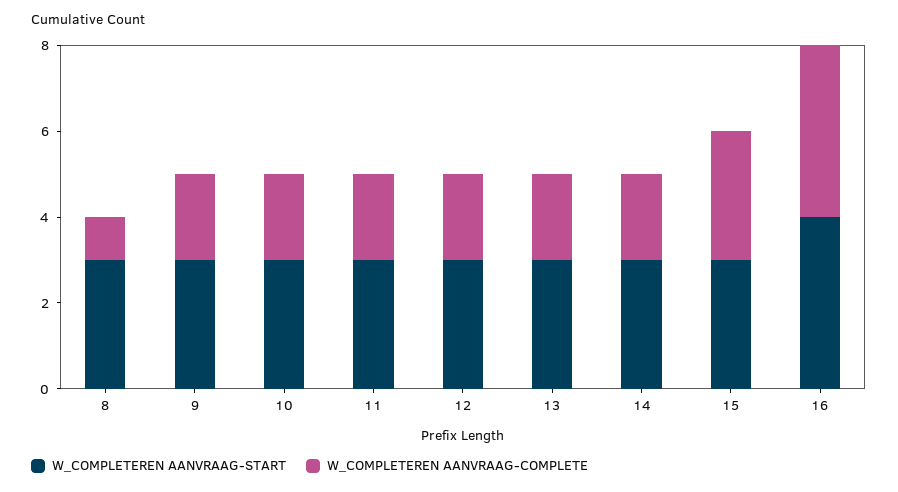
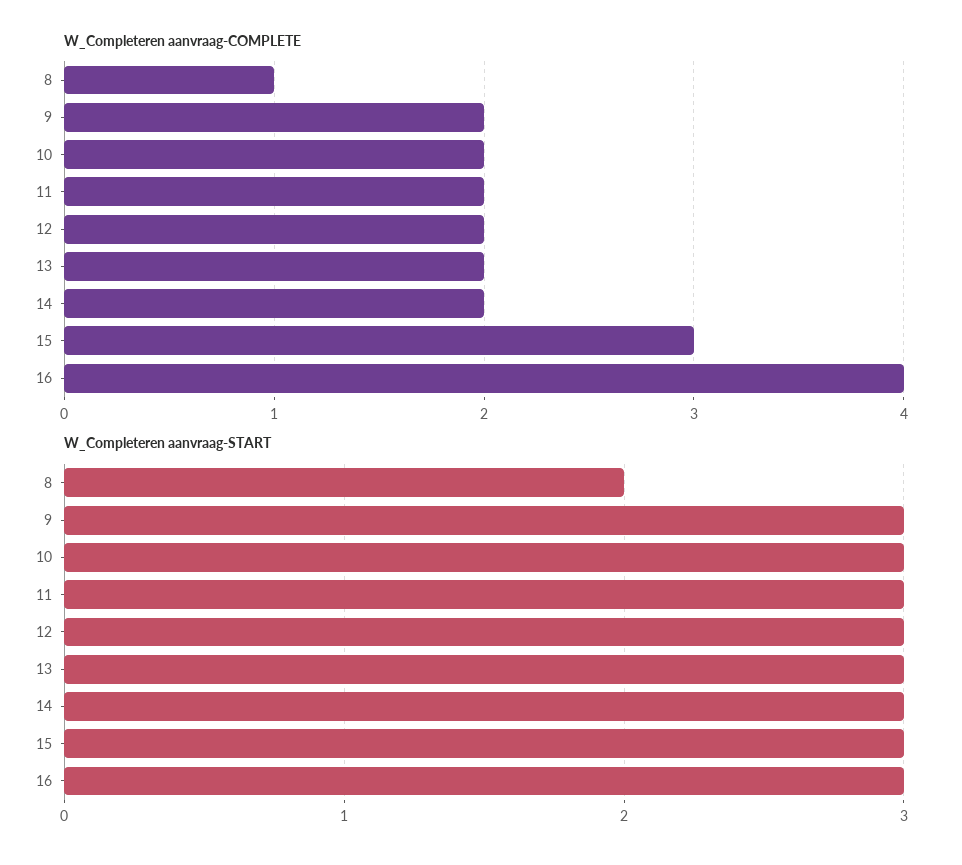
  {
    "W_COMPLETEREN AANVRAAG-START": {
-     "8": 3,
+     "8": 2,
      "9": 3,
      "10": 3,
      "11": 3,
      "12": 3,
      "13": 3,
      "14": 3,
      "15": 3,
-     "16": 4
+     "16": 3
    },
    "W_COMPLETEREN AANVRAAG-COMPLETE": {
      "8": 1,
      "9": 2,
      "10": 2,
      "11": 2,
      "12": 2,
      "13": 2,
      "14": 2,
      "15": 3,
      "16": 4
    }
  }

